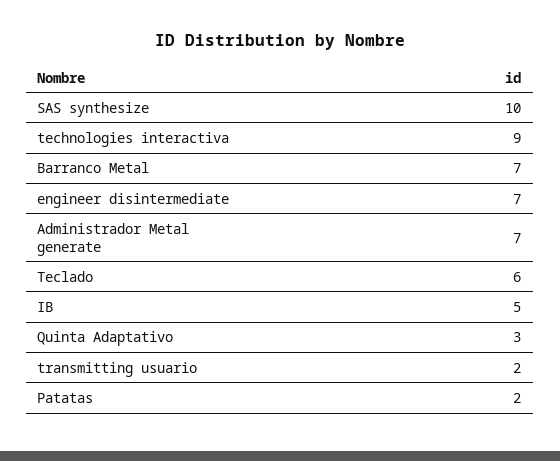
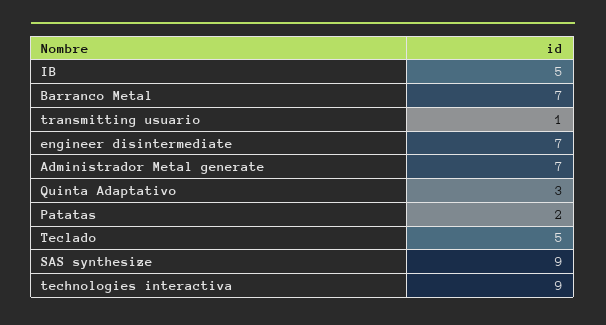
  {
-   "SAS synthesize": 10,
+   "SAS synthesize": 9,
    "technologies interactiva": 9,
    "Barranco Metal": 7,
    "engineer disintermediate": 7,
    "Administrador Metal generate": 7,
-   "Teclado": 6,
+   "Teclado": 5,
    "IB": 5,
    "Quinta Adaptativo": 3,
-   "transmitting usuario": 2,
+   "transmitting usuario": 1,
    "Patatas": 2
  }

